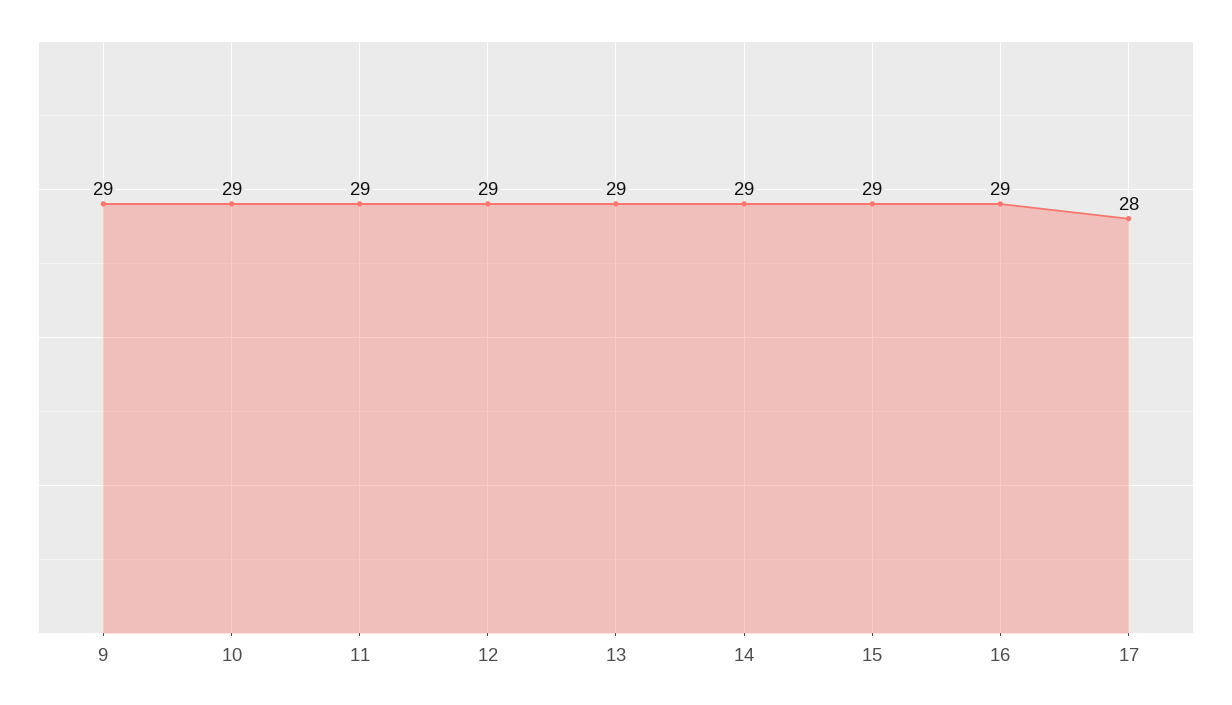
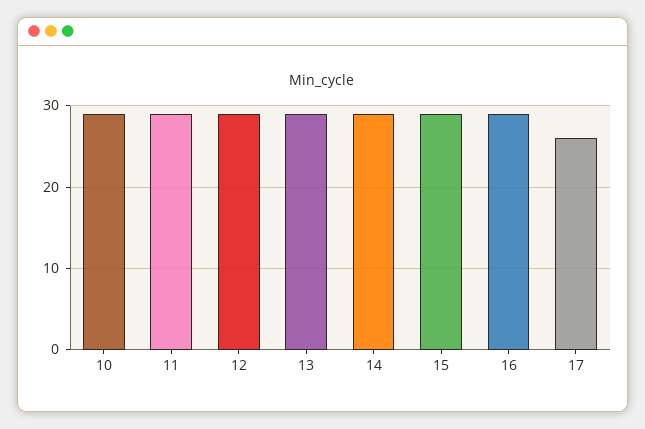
  {
-   "9": 29,
    "10": 29,
    "11": 29,
    "12": 29,
    "13": 29,
    "14": 29,
    "15": 29,
    "16": 29,
-   "17": 28
+   "17": 26
  }

